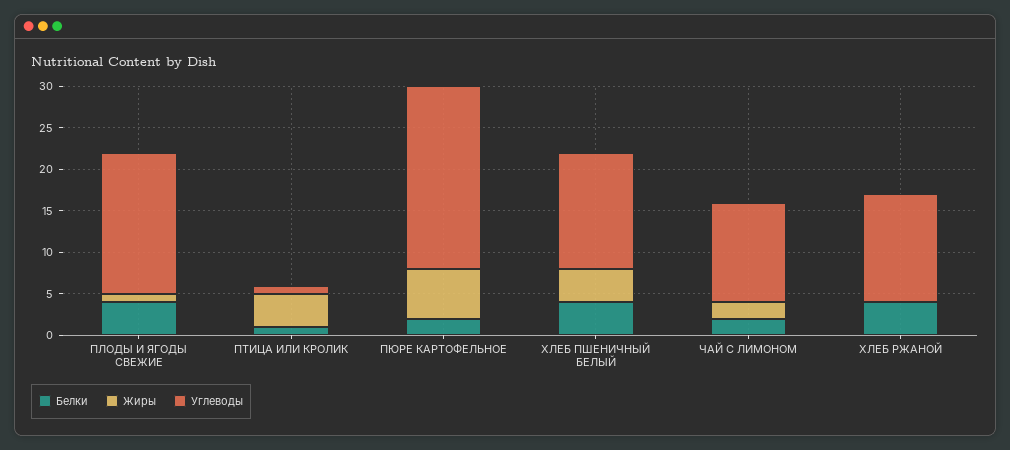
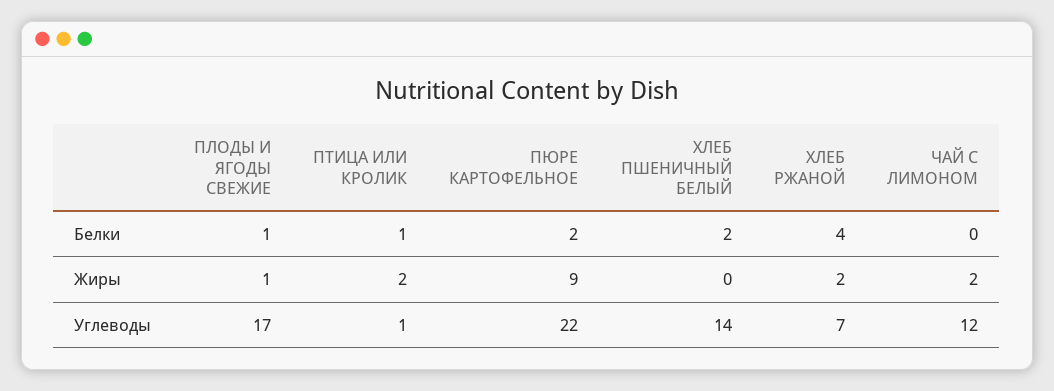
  {
    "Белки": {
-     "ПЛОДЫ И ЯГОДЫ СВЕЖИЕ": 4,
+     "ПЛОДЫ И ЯГОДЫ СВЕЖИЕ": 1,
      "ПТИЦА ИЛИ КРОЛИК": 1,
      "ПЮРЕ КАРТОФЕЛЬНОЕ": 2,
-     "ХЛЕБ ПШЕНИЧНЫЙ БЕЛЫЙ": 4,
+     "ХЛЕБ ПШЕНИЧНЫЙ БЕЛЫЙ": 2,
-     "ЧАЙ С ЛИМОНОМ": 2,
+     "ЧАЙ С ЛИМОНОМ": 0,
      "ХЛЕБ РЖАНОЙ": 4
    },
    "Жиры": {
      "ПЛОДЫ И ЯГОДЫ СВЕЖИЕ": 1,
-     "ПТИЦА ИЛИ КРОЛИК": 4,
+     "ПТИЦА ИЛИ КРОЛИК": 2,
-     "ПЮРЕ КАРТОФЕЛЬНОЕ": 6,
+     "ПЮРЕ КАРТОФЕЛЬНОЕ": 9,
-     "ХЛЕБ ПШЕНИЧНЫЙ БЕЛЫЙ": 4,
+     "ХЛЕБ ПШЕНИЧНЫЙ БЕЛЫЙ": 0,
      "ЧАЙ С ЛИМОНОМ": 2,
-     "ХЛЕБ РЖАНОЙ": 0
+     "ХЛЕБ РЖАНОЙ": 2
    },
    "Углеводы": {
      "ПЛОДЫ И ЯГОДЫ СВЕЖИЕ": 17,
      "ПТИЦА ИЛИ КРОЛИК": 1,
      "ПЮРЕ КАРТОФЕЛЬНОЕ": 22,
      "ХЛЕБ ПШЕНИЧНЫЙ БЕЛЫЙ": 14,
      "ЧАЙ С ЛИМОНОМ": 12,
-     "ХЛЕБ РЖАНОЙ": 13
+     "ХЛЕБ РЖАНОЙ": 7
    }
  }

